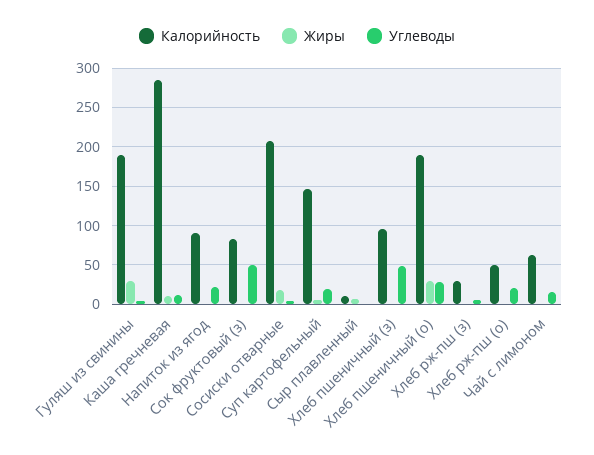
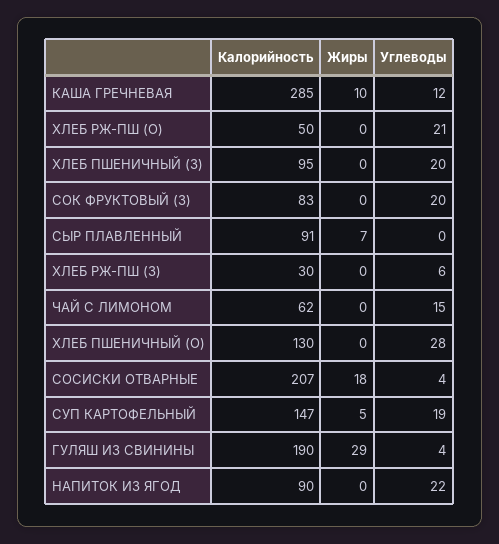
  {
    "Калорийность": {
      "Гуляш из свинины": 190,
      "Каша гречневая": 285,
      "Напиток из ягод": 90,
      "Сок фруктовый (з)": 83,
      "Сосиски отварные": 207,
      "Суп картофельный": 147,
-     "Сыр плавленный": 10,
+     "Сыр плавленный": 91,
      "Хлеб пшеничный (з)": 95,
-     "Хлеб пшеничный (о)": 190,
+     "Хлеб пшеничный (о)": 130,
      "Хлеб рж-пш (з)": 30,
      "Хлеб рж-пш (о)": 50,
      "Чай с лимоном": 62
    },
    "Жиры": {
      "Гуляш из свинины": 29,
      "Каша гречневая": 10,
      "Напиток из ягод": 0,
      "Сок фруктовый (з)": 0,
      "Сосиски отварные": 18,
      "Суп картофельный": 5,
      "Сыр плавленный": 7,
      "Хлеб пшеничный (з)": 0,
-     "Хлеб пшеничный (о)": 30,
+     "Хлеб пшеничный (о)": 0,
      "Хлеб рж-пш (з)": 0,
      "Хлеб рж-пш (о)": 0,
      "Чай с лимоном": 0
    },
    "Углеводы": {
      "Гуляш из свинины": 4,
      "Каша гречневая": 12,
      "Напиток из ягод": 22,
-     "Сок фруктовый (з)": 50,
+     "Сок фруктовый (з)": 20,
      "Сосиски отварные": 4,
      "Суп картофельный": 19,
      "Сыр плавленный": 0,
-     "Хлеб пшеничный (з)": 50,
+     "Хлеб пшеничный (з)": 20,
      "Хлеб пшеничный (о)": 28,
      "Хлеб рж-пш (з)": 6,
      "Хлеб рж-пш (о)": 21,
      "Чай с лимоном": 15
    }
  }

